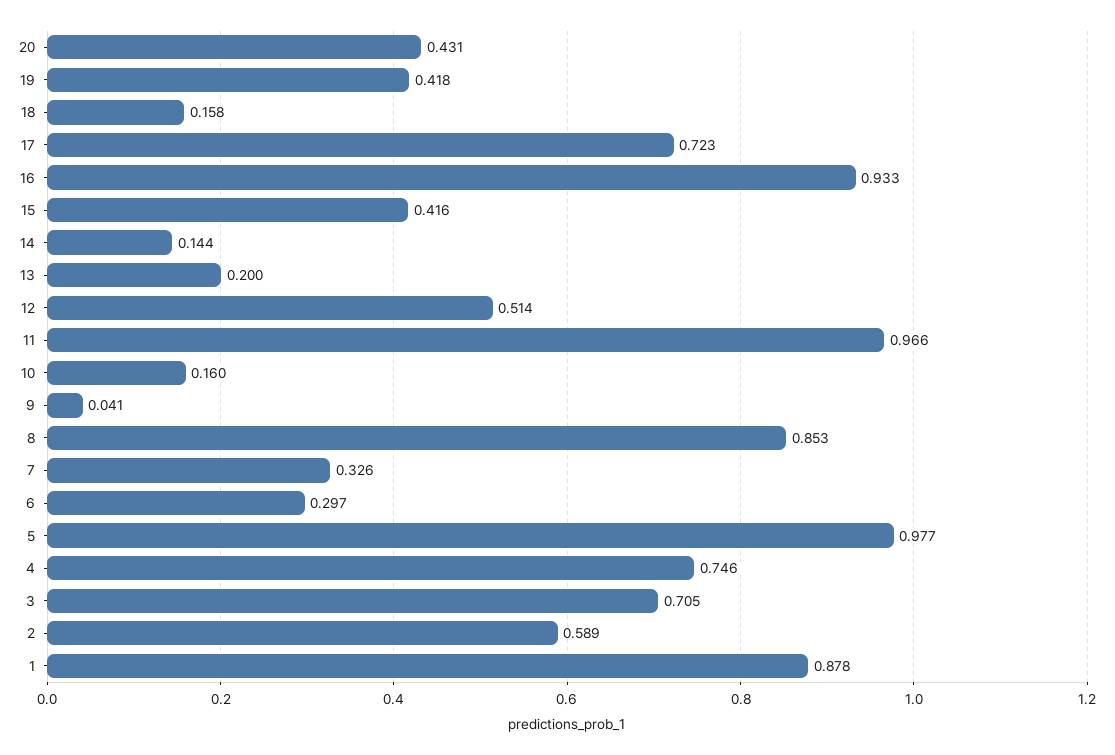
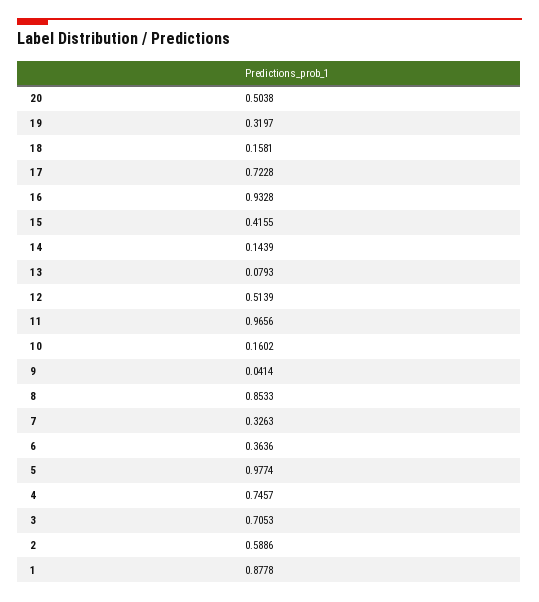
  {
-   "20": 0.431,
+   "20": 0.5038,
-   "19": 0.418,
+   "19": 0.3197,
    "18": 0.1581,
    "17": 0.7228,
    "16": 0.9328,
    "15": 0.4155,
    "14": 0.1439,
-   "13": 0.2,
+   "13": 0.0793,
    "12": 0.5139,
    "11": 0.9656,
    "10": 0.1602,
    "9": 0.0414,
    "8": 0.8533,
    "7": 0.3263,
-   "6": 0.297,
+   "6": 0.3636,
    "5": 0.9774,
    "4": 0.7457,
    "3": 0.7053,
    "2": 0.5886,
    "1": 0.8778
  }

